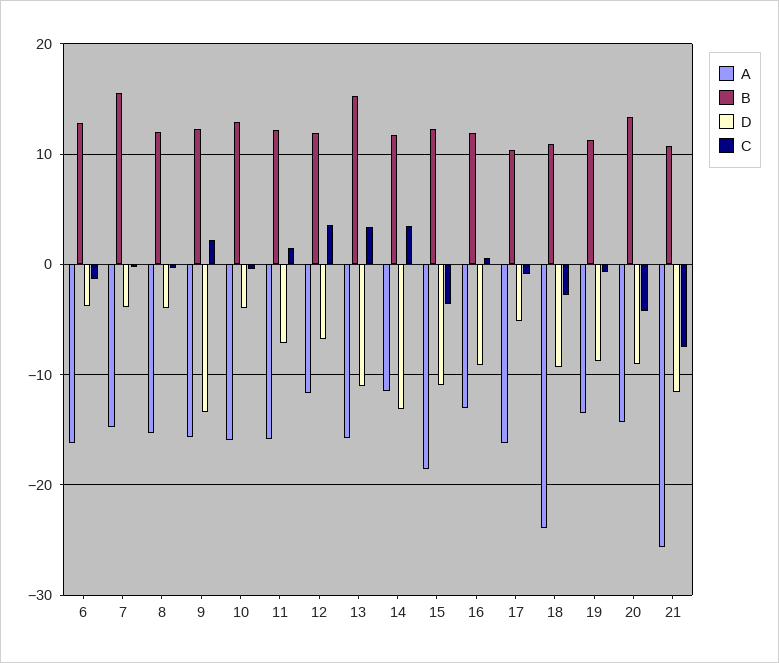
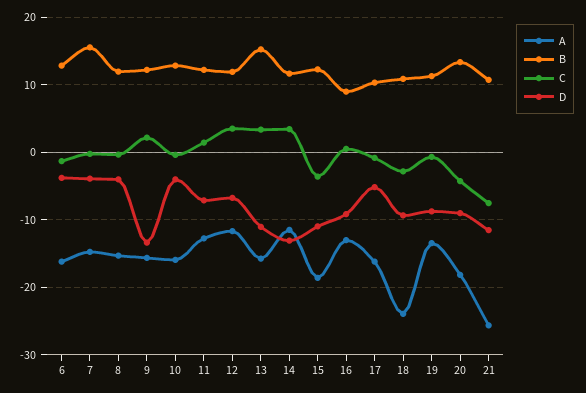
  {
    "A": {
      "6": -16,
      "7": -15,
      "8": -15,
      "9": -16,
      "10": -16,
-     "11": -16,
+     "11": -13,
      "12": -12,
      "13": -16,
      "14": -12,
      "15": -19,
      "16": -13,
      "17": -16,
      "18": -24,
      "19": -13,
-     "20": -14,
+     "20": -18,
      "21": -26
    },
    "B": {
      "6": 13,
      "7": 16,
      "8": 12,
      "9": 12,
      "10": 13,
      "11": 12,
      "12": 12,
      "13": 15,
      "14": 12,
      "15": 12,
-     "16": 12,
+     "16": 9,
      "17": 10,
      "18": 11,
      "19": 11,
      "20": 13,
      "21": 11
    },
    "D": {
      "6": -4,
      "7": -4,
      "8": -4,
      "9": -13,
      "10": -4,
      "11": -7,
      "12": -7,
      "13": -11,
      "14": -13,
      "15": -11,
      "16": -9,
      "17": -5,
      "18": -9,
      "19": -9,
      "20": -9,
      "21": -12
    },
    "C": {
      "6": -1,
      "7": 0,
      "8": 0,
      "9": 2,
      "10": 0,
      "11": 1,
      "12": 4,
      "13": 3,
      "14": 3,
      "15": -4,
      "16": 1,
      "17": -1,
      "18": -3,
      "19": -1,
      "20": -4,
      "21": -8
    }
  }

